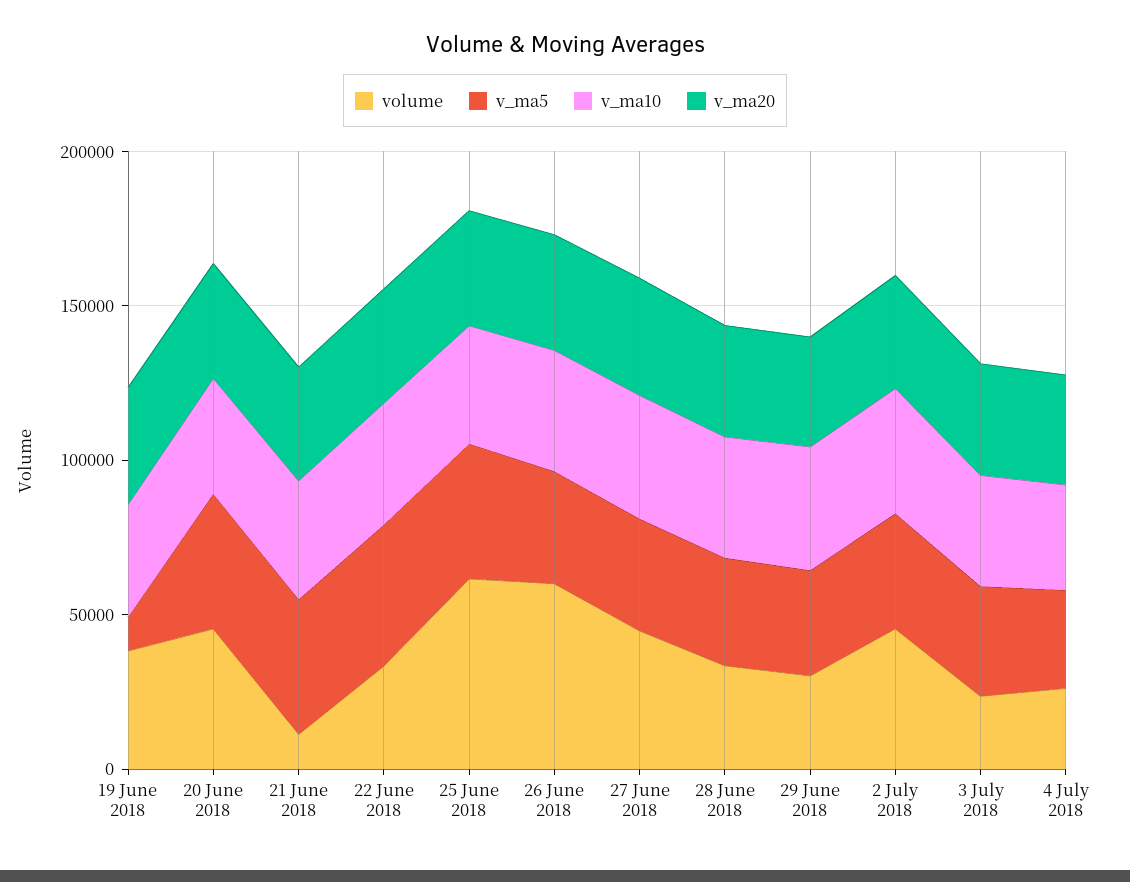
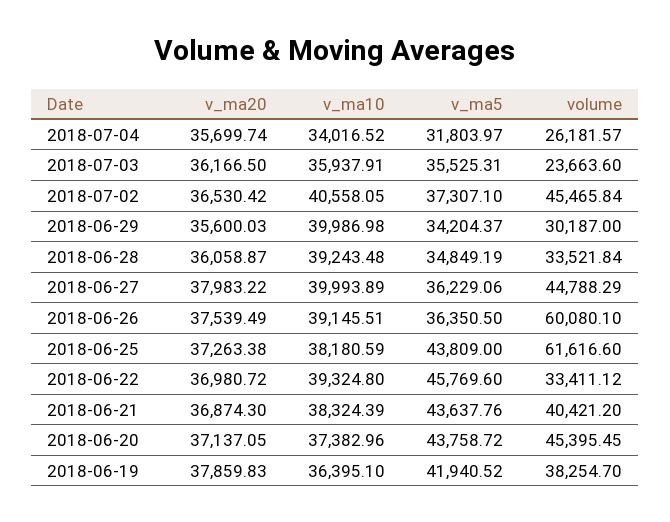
  {
    "volume": {
      "19 June 2018": 38254.7,
      "20 June 2018": 45395.45,
-     "21 June 2018": 10000,
+     "21 June 2018": 40421.2,
      "22 June 2018": 33411.12,
      "25 June 2018": 61616.6,
      "26 June 2018": 60080.1,
      "27 June 2018": 44788.29,
      "28 June 2018": 33521.84,
      "29 June 2018": 30187,
      "2 July 2018": 45465.84,
      "3 July 2018": 23663.6,
      "4 July 2018": 26181.57
    },
    "v_ma5": {
-     "19 June 2018": 10000,
+     "19 June 2018": 41940.52,
      "20 June 2018": 43758.72,
      "21 June 2018": 43637.76,
      "22 June 2018": 45769.6,
      "25 June 2018": 43809,
      "26 June 2018": 36350.5,
      "27 June 2018": 36229.06,
      "28 June 2018": 34849.19,
      "29 June 2018": 34204.37,
      "2 July 2018": 37307.1,
      "3 July 2018": 35525.31,
      "4 July 2018": 31803.97
    },
    "v_ma10": {
      "19 June 2018": 36395.1,
      "20 June 2018": 37382.96,
      "21 June 2018": 38324.39,
      "22 June 2018": 39324.8,
      "25 June 2018": 38180.59,
      "26 June 2018": 39145.51,
      "27 June 2018": 39993.89,
      "28 June 2018": 39243.48,
      "29 June 2018": 39986.98,
      "2 July 2018": 40558.05,
      "3 July 2018": 35937.91,
      "4 July 2018": 34016.52
    },
    "v_ma20": {
      "19 June 2018": 37859.83,
      "20 June 2018": 37137.05,
      "21 June 2018": 36874.3,
      "22 June 2018": 36980.72,
      "25 June 2018": 37263.38,
      "26 June 2018": 37539.49,
      "27 June 2018": 37983.22,
      "28 June 2018": 36058.87,
      "29 June 2018": 35600.03,
      "2 July 2018": 36530.42,
      "3 July 2018": 36166.5,
      "4 July 2018": 35699.74
    }
  }

